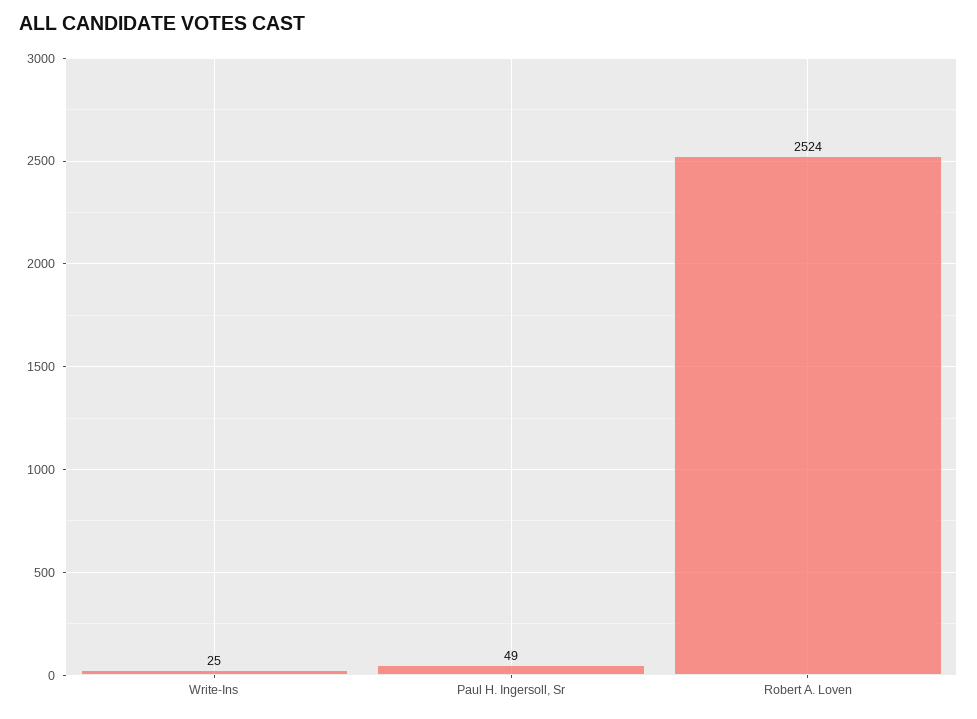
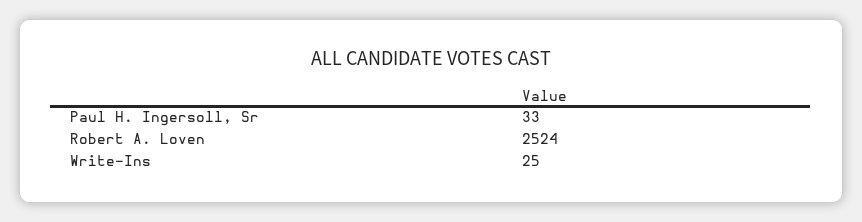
  {
    "Write-Ins": 25,
-   "Paul H. Ingersoll, Sr": 49,
+   "Paul H. Ingersoll, Sr": 33,
    "Robert A. Loven": 2524
  }

